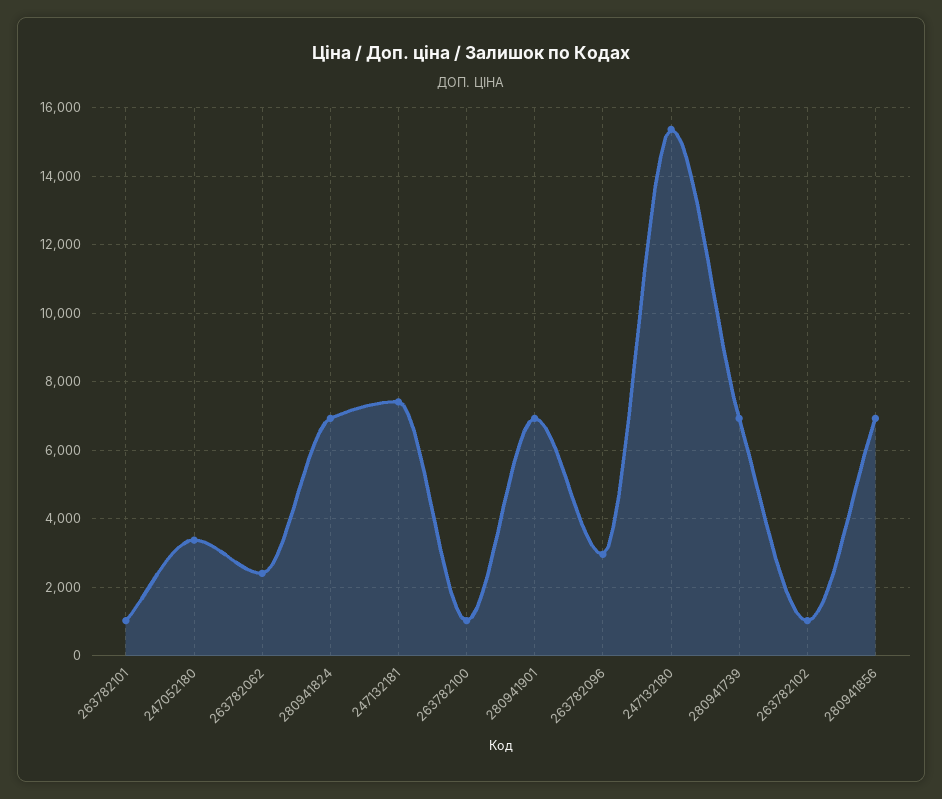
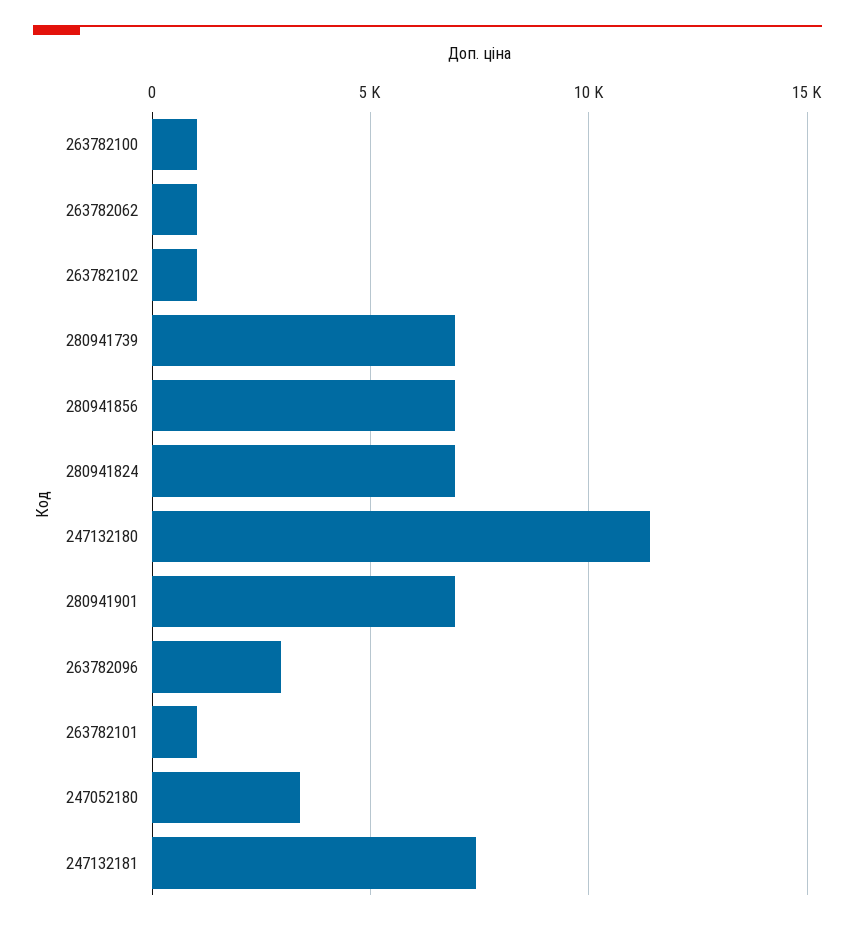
  {
    "263782101": 1000,
    "247052180": 3400,
-   "263782062": 2400,
+   "263782062": 1000,
    "280941824": 7000,
    "247132181": 7400,
    "263782100": 1000,
    "280941901": 7000,
    "263782096": 3000,
-   "247132180": 15400,
+   "247132180": 11500,
    "280941739": 7000,
    "263782102": 1000,
    "280941856": 7000
  }

